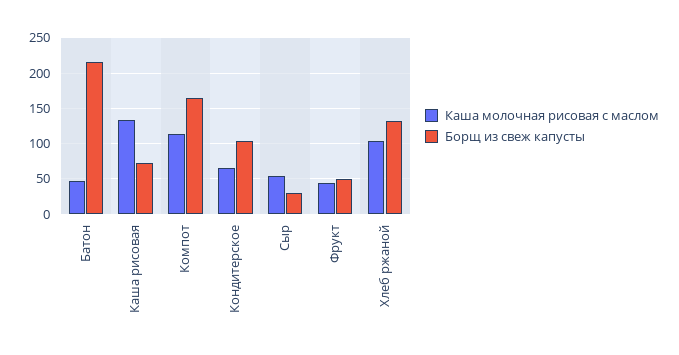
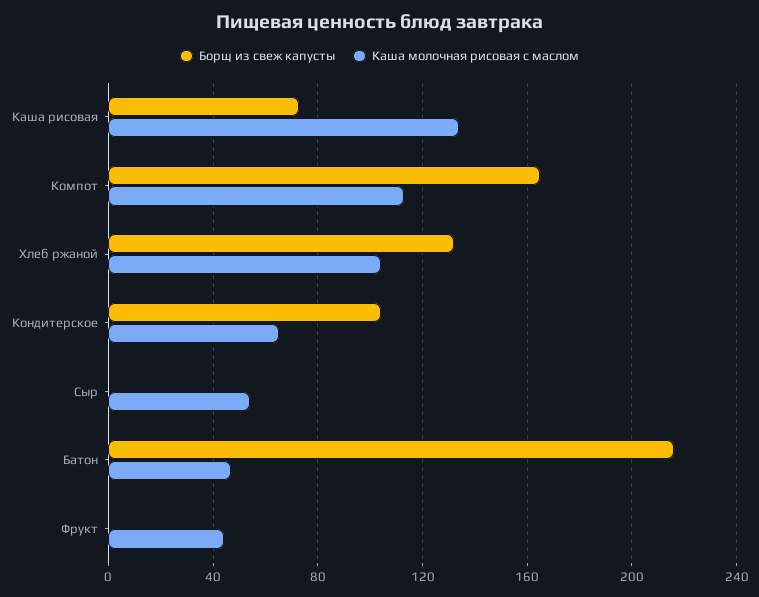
  {
    "Каша молочная рисовая с маслом": {
      "Батон": 45,
      "Каша рисовая": 135,
      "Компот": 115,
      "Кондитерское": 65,
      "Сыр": 55,
      "Фрукт": 45,
      "Хлеб ржаной": 105
    },
    "Борщ из свеж капусты": {
      "Батон": 215,
      "Каша рисовая": 75,
      "Компот": 165,
      "Кондитерское": 105,
-     "Сыр": 30,
+     "Сыр": 0,
-     "Фрукт": 50,
+     "Фрукт": 0,
      "Хлеб ржаной": 130
    }
  }

